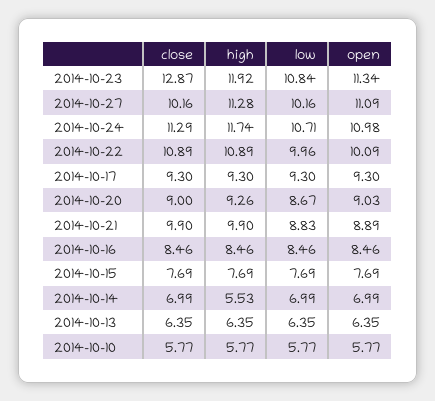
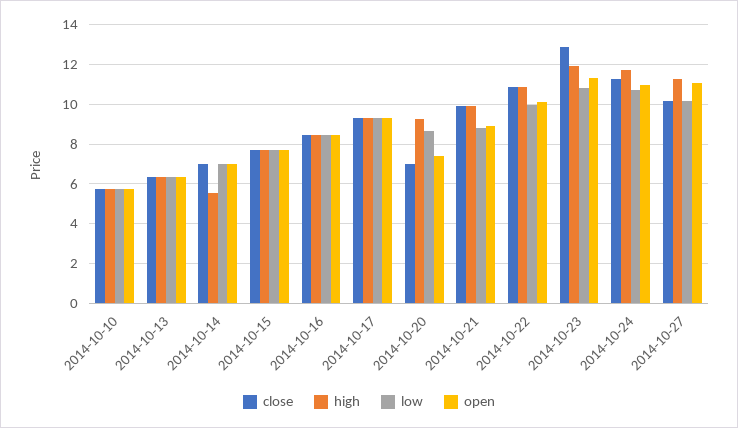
  {
    "close": {
      "2014-10-23": 12.87,
      "2014-10-27": 10.16,
      "2014-10-24": 11.29,
      "2014-10-22": 10.89,
      "2014-10-17": 9.3,
-     "2014-10-20": 9,
+     "2014-10-20": 7,
      "2014-10-21": 9.9,
      "2014-10-16": 8.46,
      "2014-10-15": 7.69,
      "2014-10-14": 6.99,
      "2014-10-13": 6.35,
      "2014-10-10": 5.77
    },
    "high": {
      "2014-10-23": 11.92,
      "2014-10-27": 11.28,
      "2014-10-24": 11.74,
      "2014-10-22": 10.89,
      "2014-10-17": 9.3,
      "2014-10-20": 9.26,
      "2014-10-21": 9.9,
      "2014-10-16": 8.46,
      "2014-10-15": 7.69,
      "2014-10-14": 5.53,
      "2014-10-13": 6.35,
      "2014-10-10": 5.77
    },
    "low": {
      "2014-10-23": 10.84,
      "2014-10-27": 10.16,
      "2014-10-24": 10.71,
      "2014-10-22": 9.96,
      "2014-10-17": 9.3,
      "2014-10-20": 8.67,
      "2014-10-21": 8.83,
      "2014-10-16": 8.46,
      "2014-10-15": 7.69,
      "2014-10-14": 6.99,
      "2014-10-13": 6.35,
      "2014-10-10": 5.77
    },
    "open": {
      "2014-10-23": 11.34,
      "2014-10-27": 11.09,
      "2014-10-24": 10.98,
      "2014-10-22": 10.09,
      "2014-10-17": 9.3,
-     "2014-10-20": 9.03,
+     "2014-10-20": 7.5,
      "2014-10-21": 8.89,
      "2014-10-16": 8.46,
      "2014-10-15": 7.69,
      "2014-10-14": 6.99,
      "2014-10-13": 6.35,
      "2014-10-10": 5.77
    }
  }

